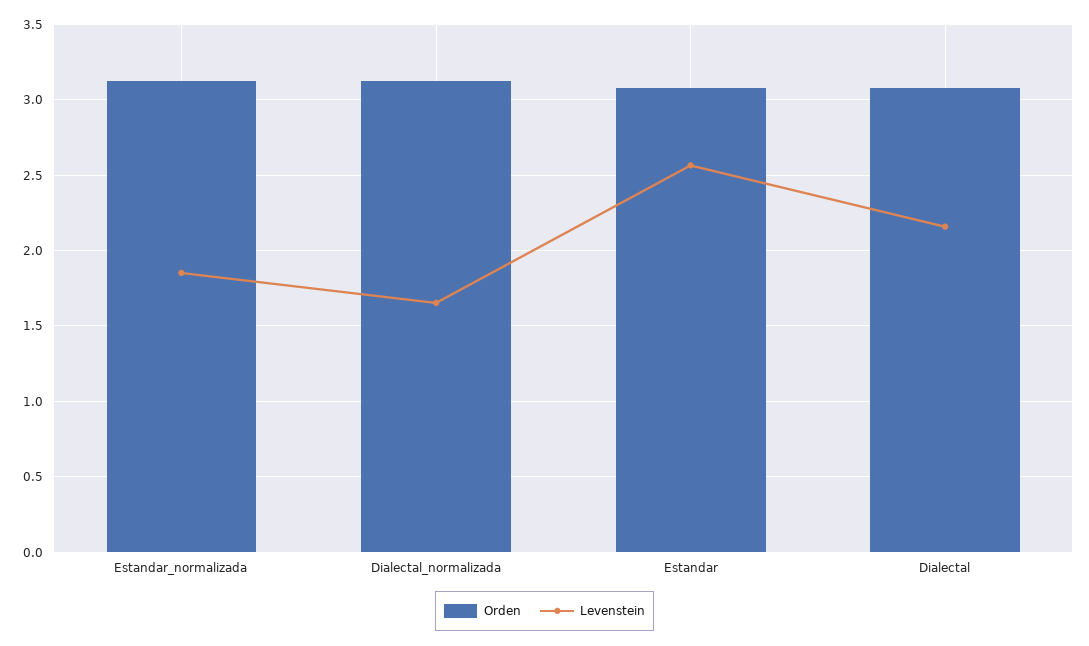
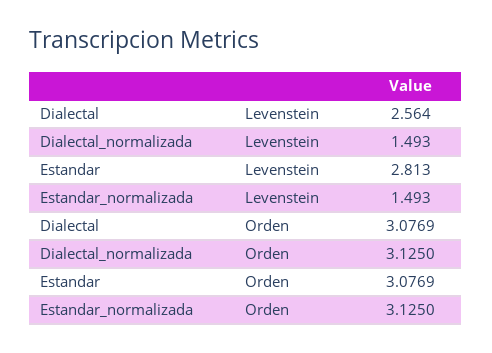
  {
    "Orden": {
      "Estandar_normalizada": 3.125,
      "Dialectal_normalizada": 3.125,
      "Estandar": 3.0769,
      "Dialectal": 3.0769
    },
    "Levenstein": {
-     "Estandar_normalizada": 1.85,
+     "Estandar_normalizada": 1.493,
-     "Dialectal_normalizada": 1.65,
+     "Dialectal_normalizada": 1.493,
-     "Estandar": 2.55,
+     "Estandar": 2.813,
-     "Dialectal": 2.15
+     "Dialectal": 2.564
    }
  }

